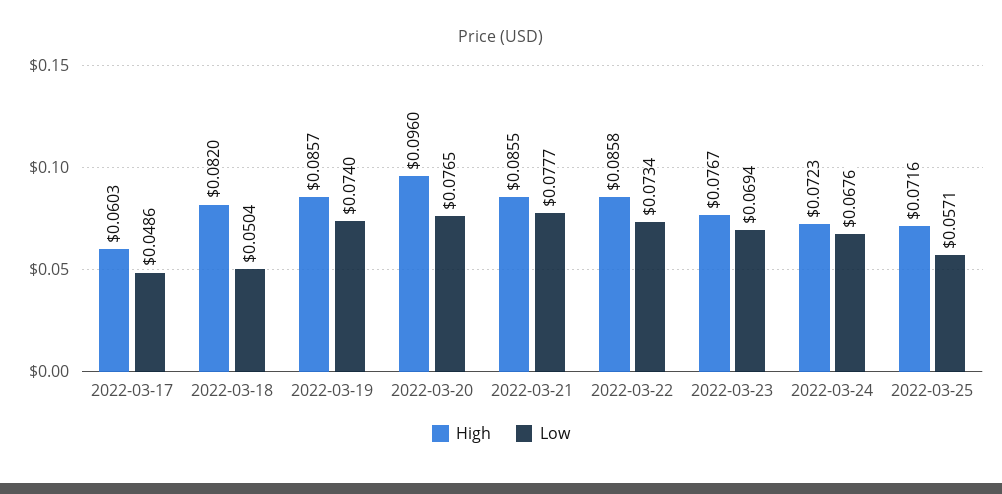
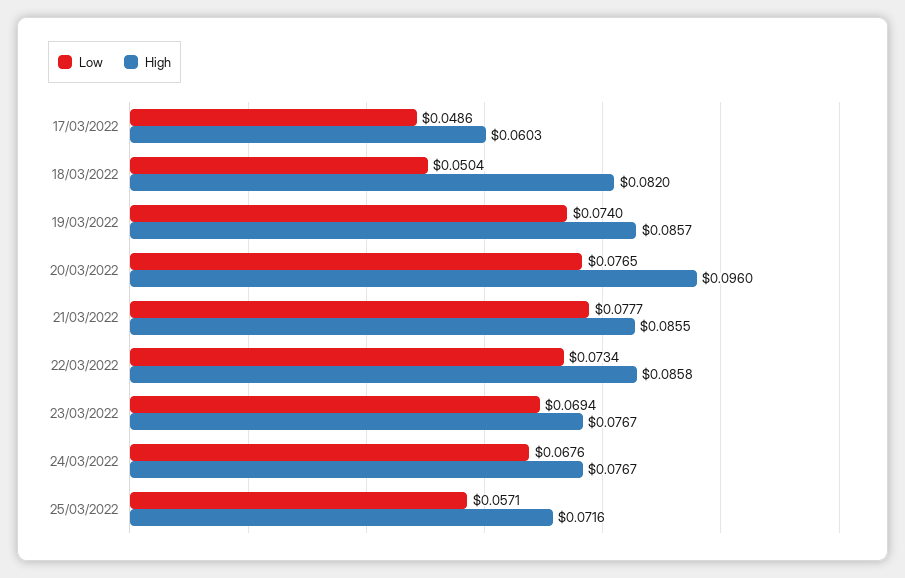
  {
    "High": {
      "2022-03-17": 0.0603,
      "2022-03-18": 0.082,
      "2022-03-19": 0.0857,
      "2022-03-20": 0.096,
      "2022-03-21": 0.0855,
      "2022-03-22": 0.0858,
      "2022-03-23": 0.0767,
-     "2022-03-24": 0.0723,
+     "2022-03-24": 0.0767,
      "2022-03-25": 0.0716
    },
    "Low": {
      "2022-03-17": 0.0486,
      "2022-03-18": 0.0504,
      "2022-03-19": 0.074,
      "2022-03-20": 0.0765,
      "2022-03-21": 0.0777,
      "2022-03-22": 0.0734,
      "2022-03-23": 0.0694,
      "2022-03-24": 0.0676,
      "2022-03-25": 0.0571
    }
  }

